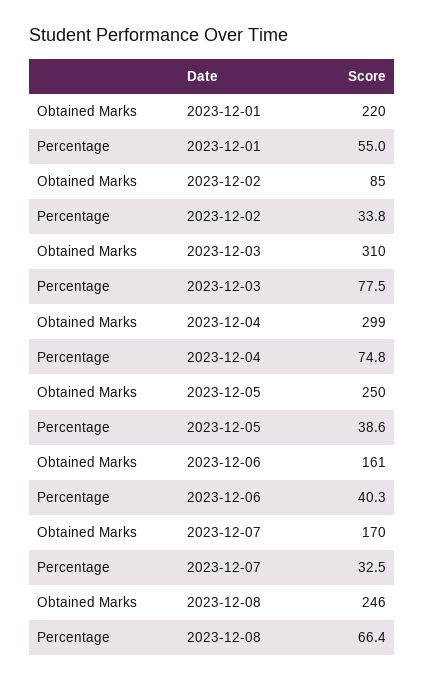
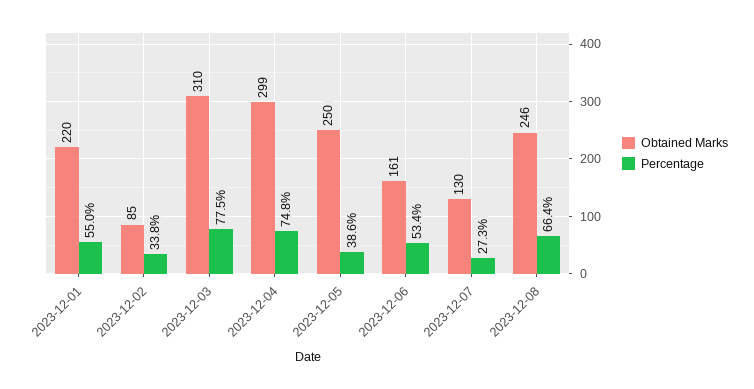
  {
    "Obtained Marks": {
      "2023-12-01": 220,
      "2023-12-02": 85,
      "2023-12-03": 310,
      "2023-12-04": 299,
      "2023-12-05": 250,
      "2023-12-06": 161,
-     "2023-12-07": 170,
+     "2023-12-07": 130,
      "2023-12-08": 246
    },
    "Percentage": {
      "2023-12-01": 55,
      "2023-12-02": 33.8,
      "2023-12-03": 77.5,
      "2023-12-04": 74.8,
      "2023-12-05": 38.6,
-     "2023-12-06": 40.3,
+     "2023-12-06": 53.4,
-     "2023-12-07": 32.5,
+     "2023-12-07": 27.3,
      "2023-12-08": 66.4
    }
  }

